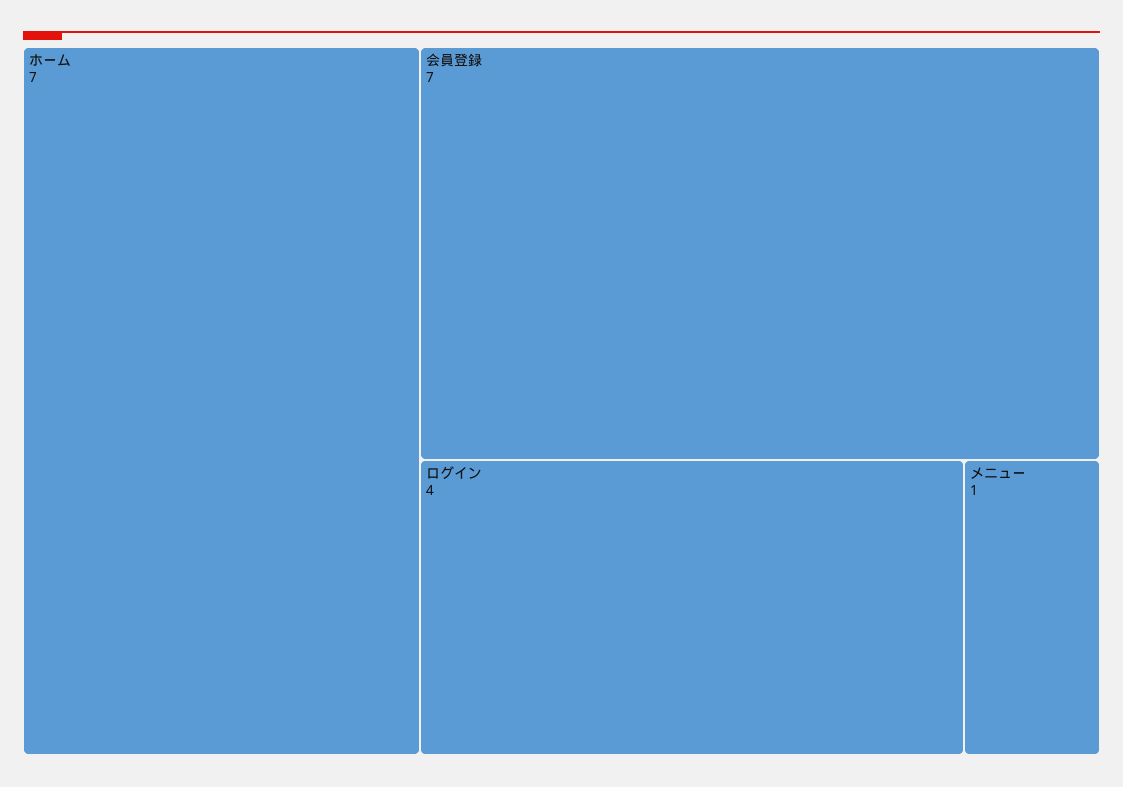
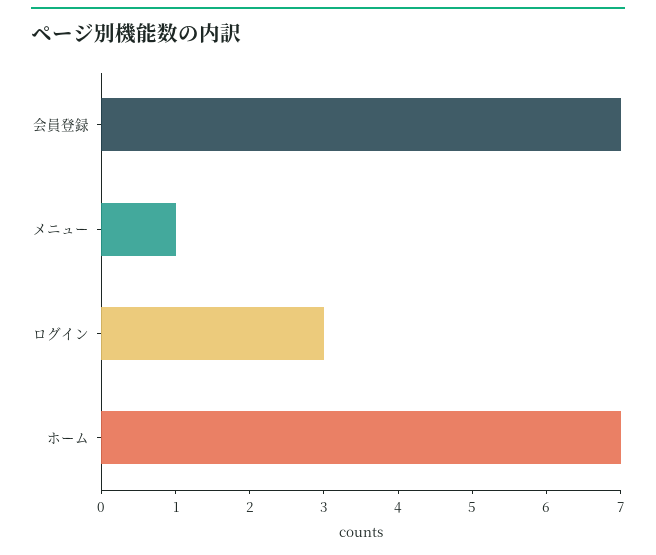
  {
    "ホーム": 7,
    "会員登録": 7,
-   "ログイン": 4,
+   "ログイン": 3,
    "メニュー": 1
  }

